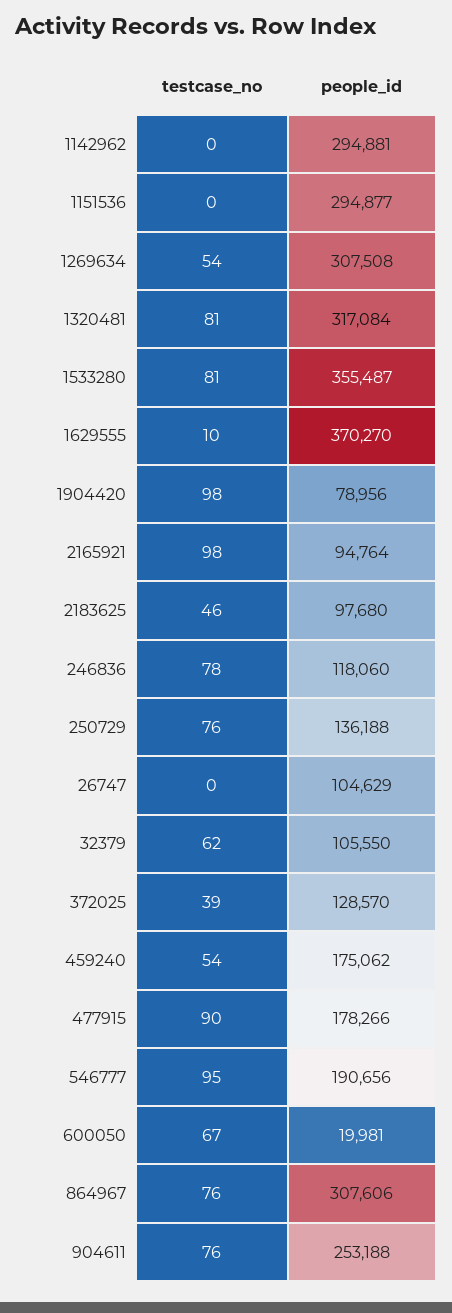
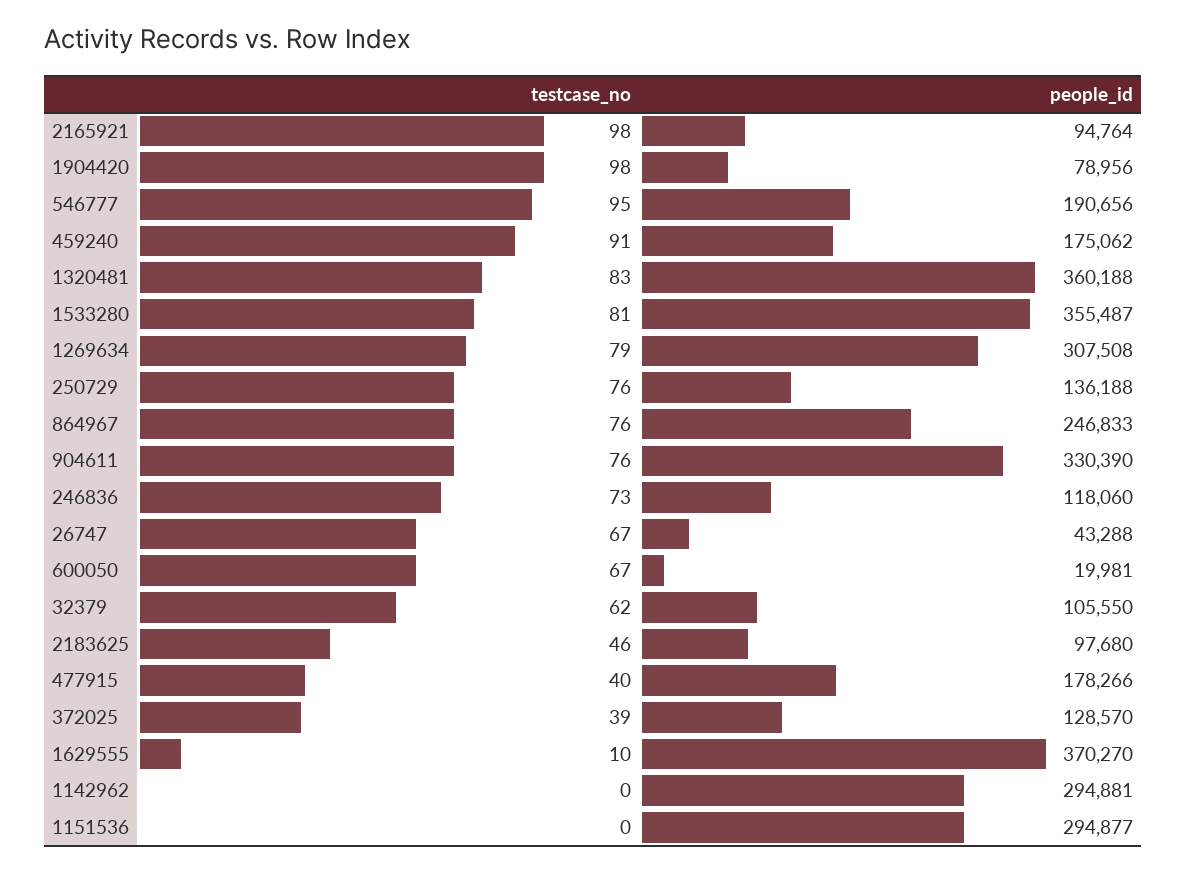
  {
    "testcase_no": {
      "1142962": 0,
      "1151536": 0,
-     "1269634": 54,
+     "1269634": 79,
-     "1320481": 81,
+     "1320481": 83,
      "1533280": 81,
      "1629555": 10,
      "1904420": 98,
      "2165921": 98,
      "2183625": 46,
-     "246836": 78,
+     "246836": 73,
      "250729": 76,
-     "26747": 0,
+     "26747": 67,
      "32379": 62,
      "372025": 39,
-     "459240": 54,
+     "459240": 91,
-     "477915": 90,
+     "477915": 40,
      "546777": 95,
      "600050": 67,
      "864967": 76,
      "904611": 76
    },
    "people_id": {
      "1142962": 294881,
      "1151536": 294877,
      "1269634": 307508,
-     "1320481": 317084,
+     "1320481": 360188,
      "1533280": 355487,
      "1629555": 370270,
      "1904420": 78956,
      "2165921": 94764,
      "2183625": 97680,
      "246836": 118060,
      "250729": 136188,
-     "26747": 104629,
+     "26747": 43288,
      "32379": 105550,
      "372025": 128570,
      "459240": 175062,
      "477915": 178266,
      "546777": 190656,
      "600050": 19981,
-     "864967": 307606,
+     "864967": 246833,
-     "904611": 253188
+     "904611": 330390
    }
  }

